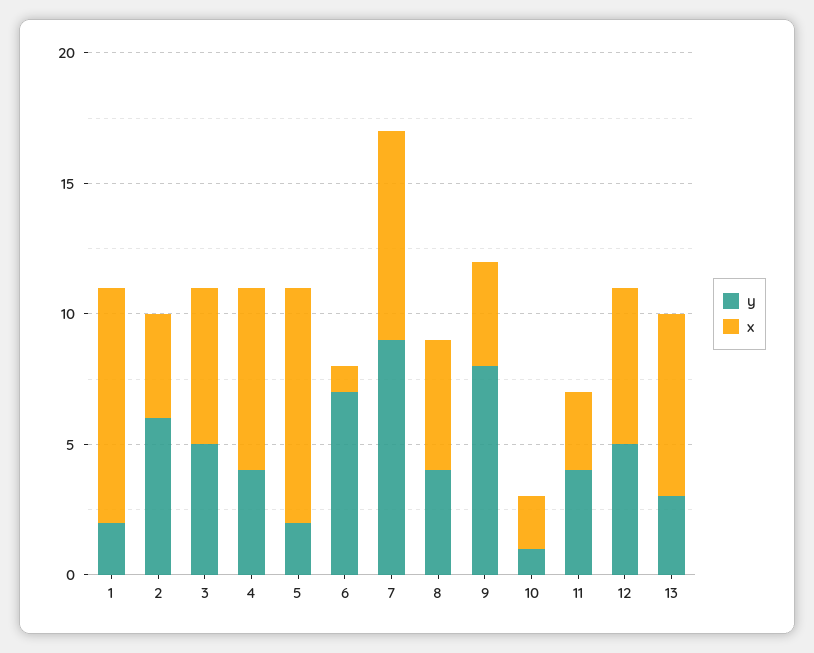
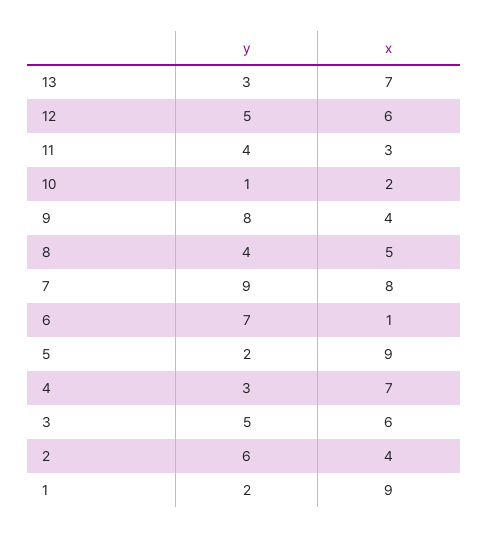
  {
    "y": {
      "1": 2,
      "2": 6,
      "3": 5,
-     "4": 4,
+     "4": 3,
      "5": 2,
      "6": 7,
      "7": 9,
      "8": 4,
      "9": 8,
      "10": 1,
      "11": 4,
      "12": 5,
      "13": 3
    },
    "x": {
      "1": 9,
      "2": 4,
      "3": 6,
      "4": 7,
      "5": 9,
      "6": 1,
      "7": 8,
      "8": 5,
      "9": 4,
      "10": 2,
      "11": 3,
      "12": 6,
      "13": 7
    }
  }

